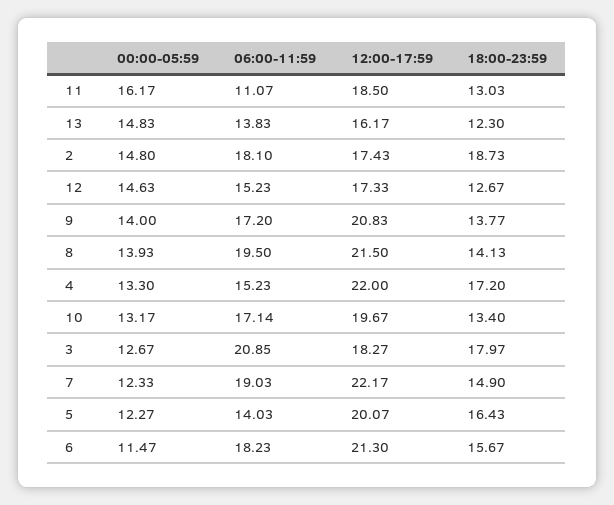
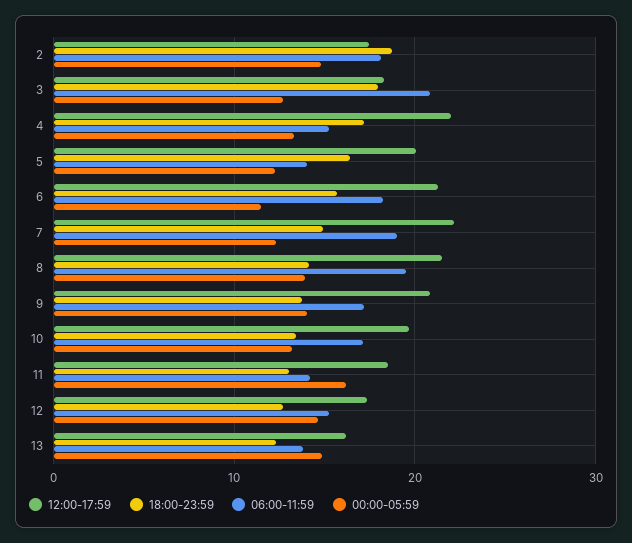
  {
    "00:00-05:59": {
      "11": 16.17,
      "13": 14.83,
      "2": 14.8,
      "12": 14.63,
      "9": 14,
      "8": 13.93,
      "4": 13.3,
      "10": 13.17,
      "3": 12.67,
      "7": 12.33,
      "5": 12.27,
      "6": 11.47
    },
    "06:00-11:59": {
-     "11": 11.07,
+     "11": 14,
      "13": 13.83,
      "2": 18.1,
      "12": 15.23,
      "9": 17.2,
      "8": 19.5,
      "4": 15.23,
      "10": 17.14,
      "3": 20.85,
      "7": 19.03,
      "5": 14.03,
      "6": 18.23
    },
    "12:00-17:59": {
      "11": 18.5,
      "13": 16.17,
      "2": 17.43,
      "12": 17.33,
      "9": 20.83,
      "8": 21.5,
      "4": 22,
      "10": 19.67,
      "3": 18.27,
      "7": 22.17,
      "5": 20.07,
      "6": 21.3
    },
    "18:00-23:59": {
      "11": 13.03,
      "13": 12.3,
      "2": 18.73,
      "12": 12.67,
      "9": 13.77,
      "8": 14.13,
      "4": 17.2,
      "10": 13.4,
      "3": 17.97,
      "7": 14.9,
      "5": 16.43,
      "6": 15.67
    }
  }

